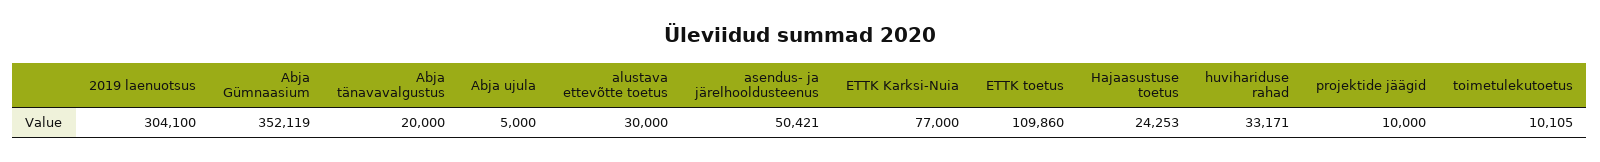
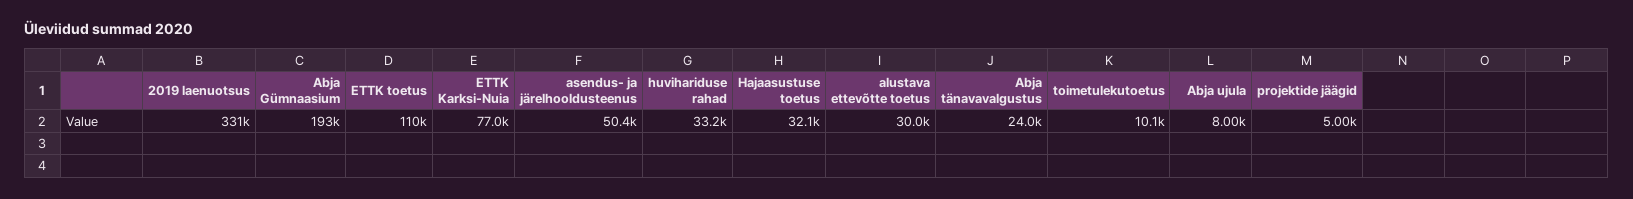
  {
-   "2019 laenuotsus": 304100,
+   "2019 laenuotsus": 331000,
-   "Abja Gümnaasium": 352119,
+   "Abja Gümnaasium": 193000,
-   "Abja tänavavalgustus": 20000,
+   "Abja tänavavalgustus": 24000,
-   "Abja ujula": 5000,
+   "Abja ujula": 8000,
    "alustava ettevõtte toetus": 30000,
    "asendus- ja järelhooldusteenus": 50421,
    "ETTK Karksi-Nuia": 77000,
    "ETTK toetus": 109860,
-   "Hajaasustuse toetus": 24253,
+   "Hajaasustuse toetus": 32100,
    "huvihariduse rahad": 33171,
-   "projektide jäägid": 10000,
+   "projektide jäägid": 5000,
    "toimetulekutoetus": 10105
  }

